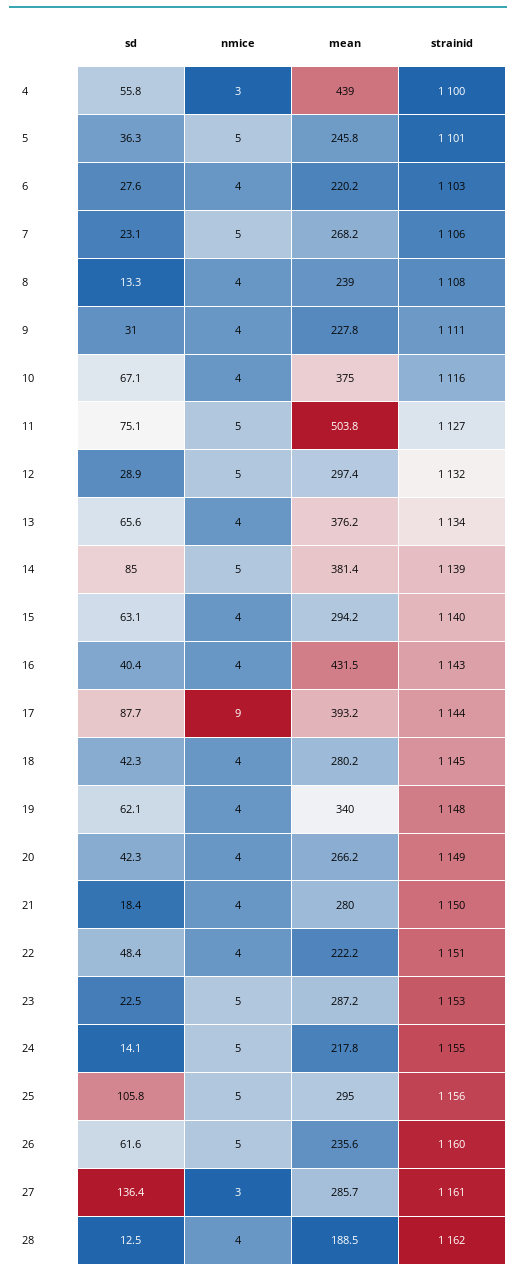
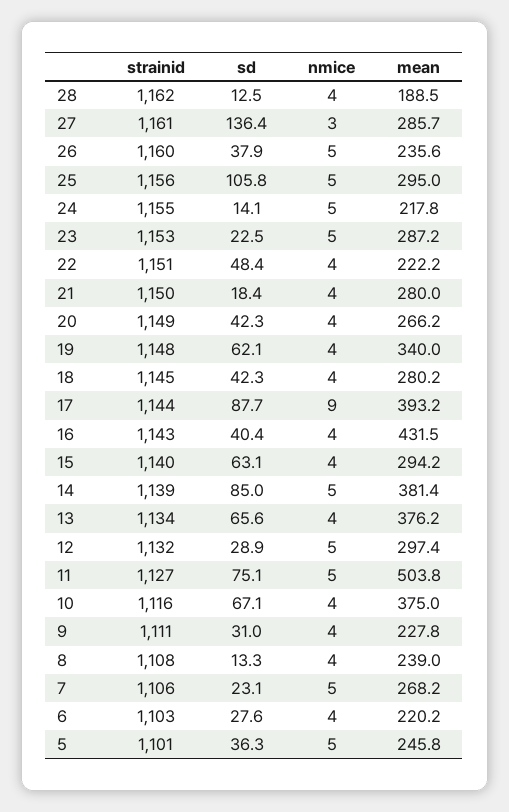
  {
    "sd": {
-     "4": 55.8,
      "5": 36.3,
      "6": 27.6,
      "7": 23.1,
      "8": 13.3,
      "9": 31,
      "10": 67.1,
      "11": 75.1,
      "12": 28.9,
      "13": 65.6,
      "14": 85,
      "15": 63.1,
      "16": 40.4,
      "17": 87.7,
      "18": 42.3,
      "19": 62.1,
      "20": 42.3,
      "21": 18.4,
      "22": 48.4,
      "23": 22.5,
      "24": 14.1,
      "25": 105.8,
-     "26": 61.6,
+     "26": 37.9,
      "27": 136.4,
      "28": 12.5
    },
    "nmice": {
-     "4": 3,
      "5": 5,
      "6": 4,
      "7": 5,
      "8": 4,
      "9": 4,
      "10": 4,
      "11": 5,
      "12": 5,
      "13": 4,
      "14": 5,
      "15": 4,
      "16": 4,
      "17": 9,
      "18": 4,
      "19": 4,
      "20": 4,
      "21": 4,
      "22": 4,
      "23": 5,
      "24": 5,
      "25": 5,
      "26": 5,
      "27": 3,
      "28": 4
    },
    "mean": {
-     "4": 439,
      "5": 245.8,
      "6": 220.2,
      "7": 268.2,
      "8": 239,
      "9": 227.8,
      "10": 375,
      "11": 503.8,
      "12": 297.4,
      "13": 376.2,
      "14": 381.4,
      "15": 294.2,
      "16": 431.5,
      "17": 393.2,
      "18": 280.2,
      "19": 340,
      "20": 266.2,
      "21": 280,
      "22": 222.2,
      "23": 287.2,
      "24": 217.8,
      "25": 295,
      "26": 235.6,
      "27": 285.7,
      "28": 188.5
    },
    "strainid": {
-     "4": 1100,
      "5": 1101,
      "6": 1103,
      "7": 1106,
      "8": 1108,
      "9": 1111,
      "10": 1116,
      "11": 1127,
      "12": 1132,
      "13": 1134,
      "14": 1139,
      "15": 1140,
      "16": 1143,
      "17": 1144,
      "18": 1145,
      "19": 1148,
      "20": 1149,
      "21": 1150,
      "22": 1151,
      "23": 1153,
      "24": 1155,
      "25": 1156,
      "26": 1160,
      "27": 1161,
      "28": 1162
    }
  }

